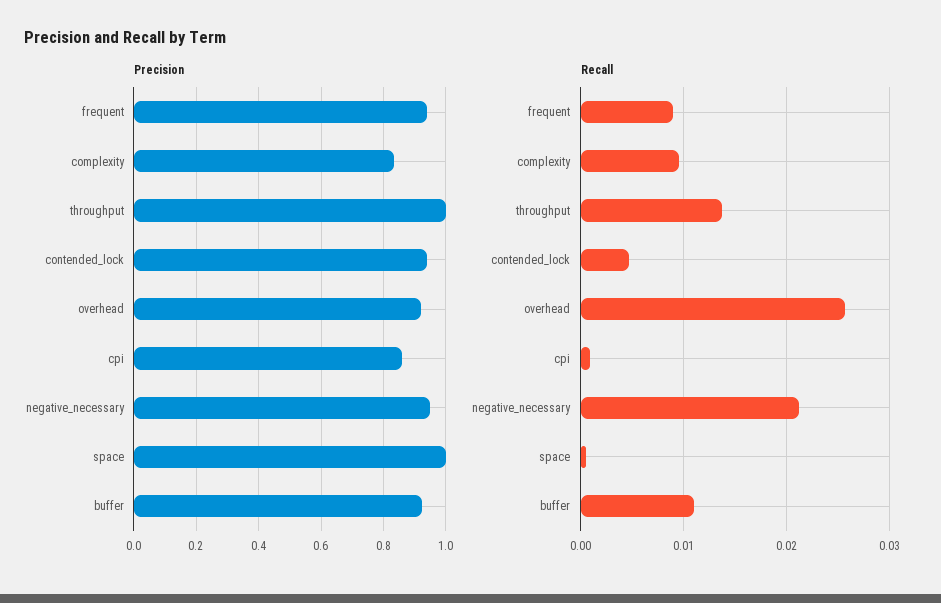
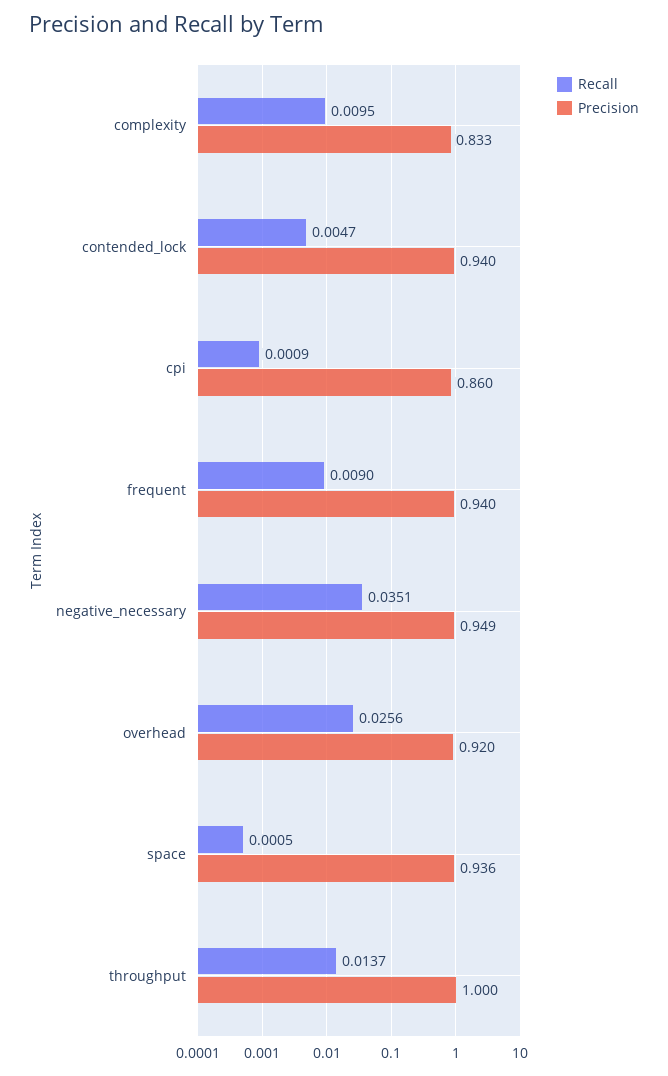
  {
    "Precision": {
      "frequent": 0.94,
      "complexity": 0.833,
      "throughput": 1,
      "contended_lock": 0.94,
      "overhead": 0.92,
      "cpi": 0.86,
      "negative_necessary": 0.949,
-     "space": 1,
+     "space": 0.936
-     "buffer": 0.92
    },
    "Recall": {
      "frequent": 0.009,
      "complexity": 0.0095,
      "throughput": 0.0137,
      "contended_lock": 0.0047,
      "overhead": 0.0256,
      "cpi": 0.0009,
-     "negative_necessary": 0.021,
+     "negative_necessary": 0.0351,
-     "space": 0.0005,
+     "space": 0.0005
-     "buffer": 0.011
    }
  }

